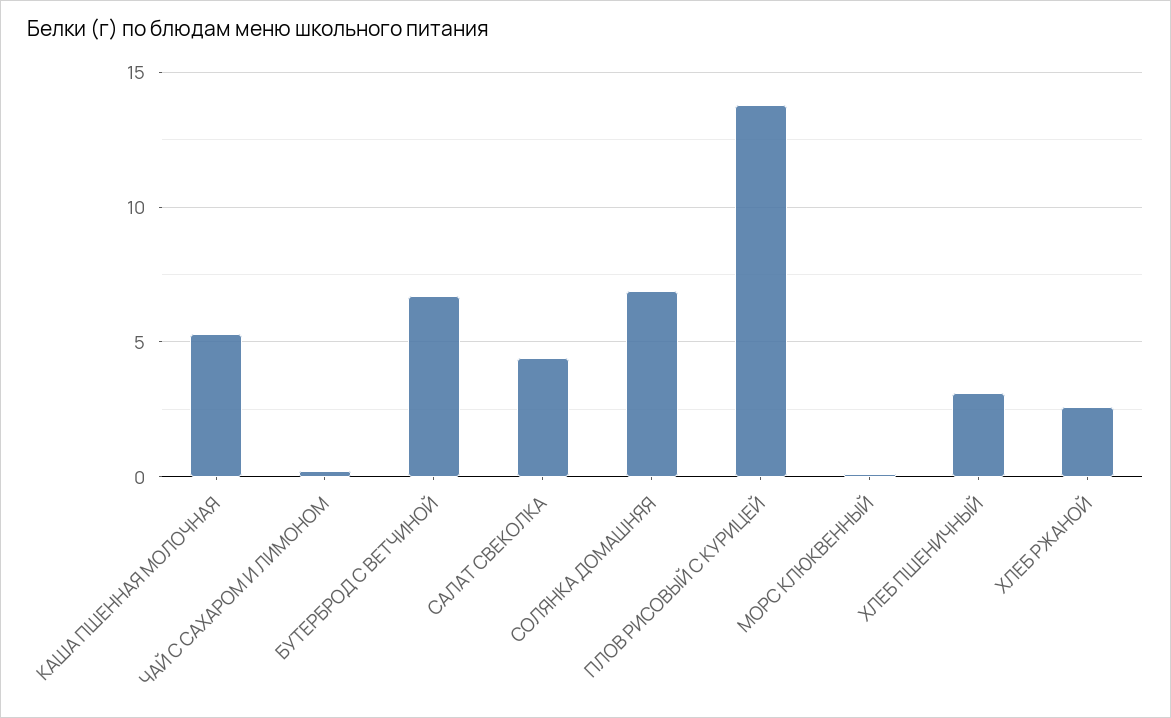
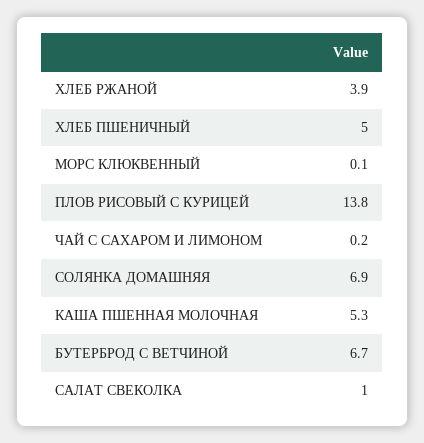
  {
    "КАША ПШЕННАЯ МОЛОЧНАЯ": 5.3,
    "ЧАЙ С САХАРОМ И ЛИМОНОМ": 0.2,
    "БУТЕРБРОД С ВЕТЧИНОЙ": 6.7,
-   "САЛАТ СВЕКОЛКА": 4.5,
+   "САЛАТ СВЕКОЛКА": 1,
    "СОЛЯНКА ДОМАШНЯЯ": 6.9,
    "ПЛОВ РИСОВЫЙ С КУРИЦЕЙ": 13.8,
    "МОРС КЛЮКВЕННЫЙ": 0.1,
-   "ХЛЕБ ПШЕНИЧНЫЙ": 3,
+   "ХЛЕБ ПШЕНИЧНЫЙ": 5,
-   "ХЛЕБ РЖАНОЙ": 2.5
+   "ХЛЕБ РЖАНОЙ": 3.9
  }

